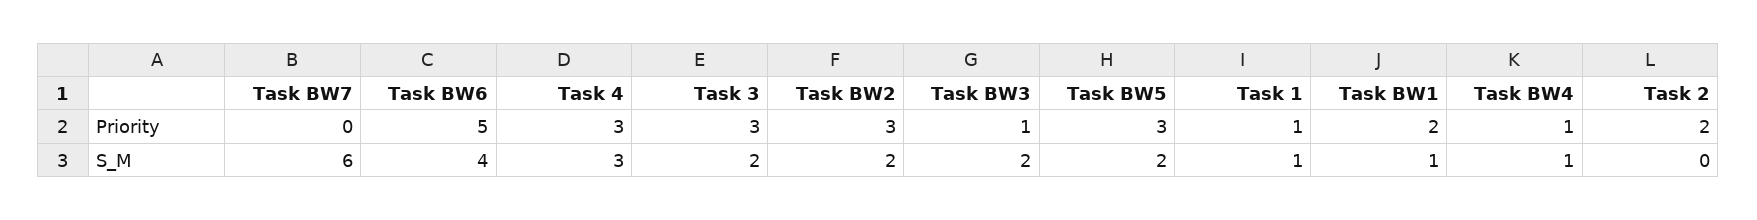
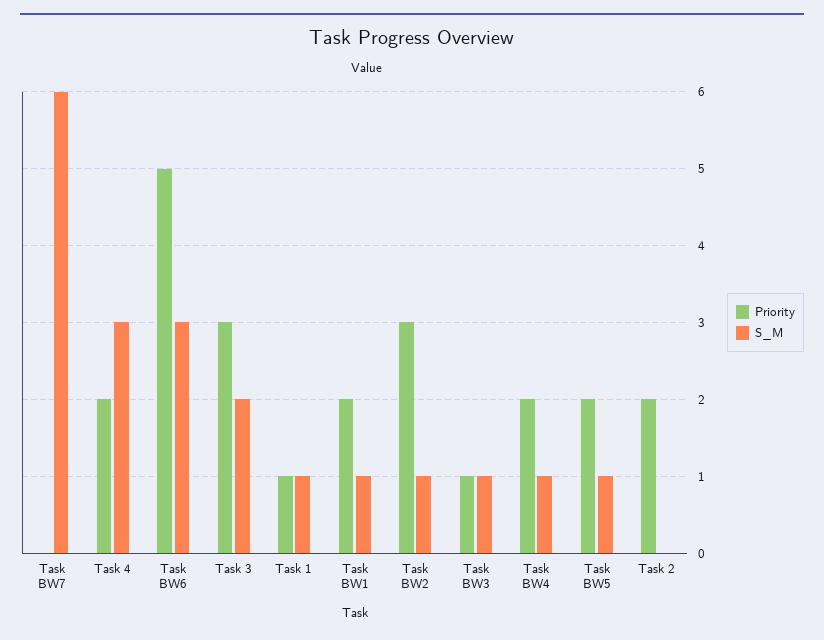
  {
    "Priority": {
      "Task BW7": 0,
      "Task BW6": 5,
-     "Task 4": 3,
+     "Task 4": 2,
      "Task 3": 3,
      "Task BW2": 3,
      "Task BW3": 1,
-     "Task BW5": 3,
+     "Task BW5": 2,
      "Task 1": 1,
      "Task BW1": 2,
-     "Task BW4": 1,
+     "Task BW4": 2,
      "Task 2": 2
    },
    "S_M": {
      "Task BW7": 6,
-     "Task BW6": 4,
+     "Task BW6": 3,
      "Task 4": 3,
      "Task 3": 2,
-     "Task BW2": 2,
+     "Task BW2": 1,
-     "Task BW3": 2,
+     "Task BW3": 1,
-     "Task BW5": 2,
+     "Task BW5": 1,
      "Task 1": 1,
      "Task BW1": 1,
      "Task BW4": 1,
      "Task 2": 0
    }
  }

